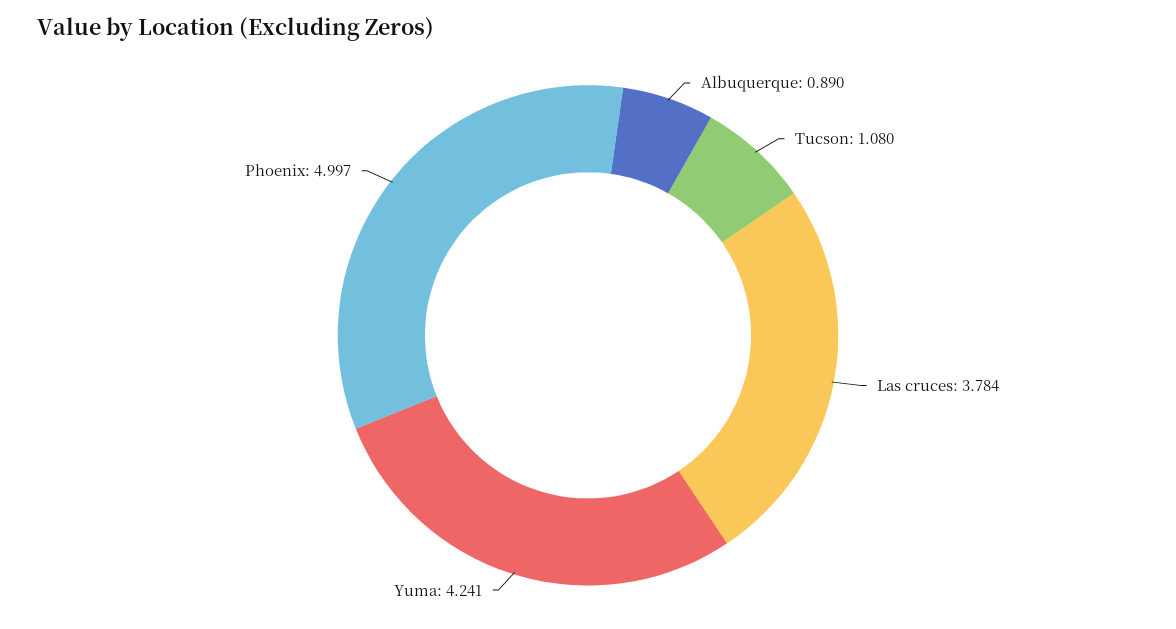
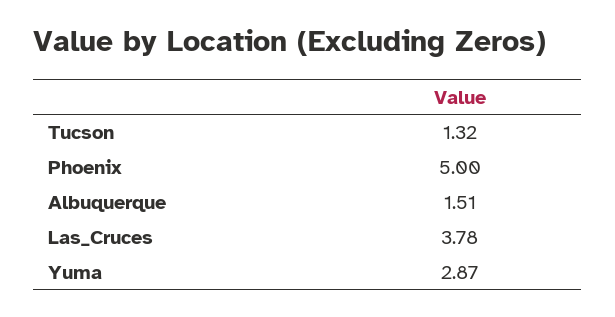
  {
-   "Albuquerque": 0.89,
+   "Albuquerque": 1.51,
-   "Tucson": 1.08,
+   "Tucson": 1.32,
    "Las cruces": 3.784,
-   "Yuma": 4.241,
+   "Yuma": 2.87,
    "Phoenix": 4.997
  }

